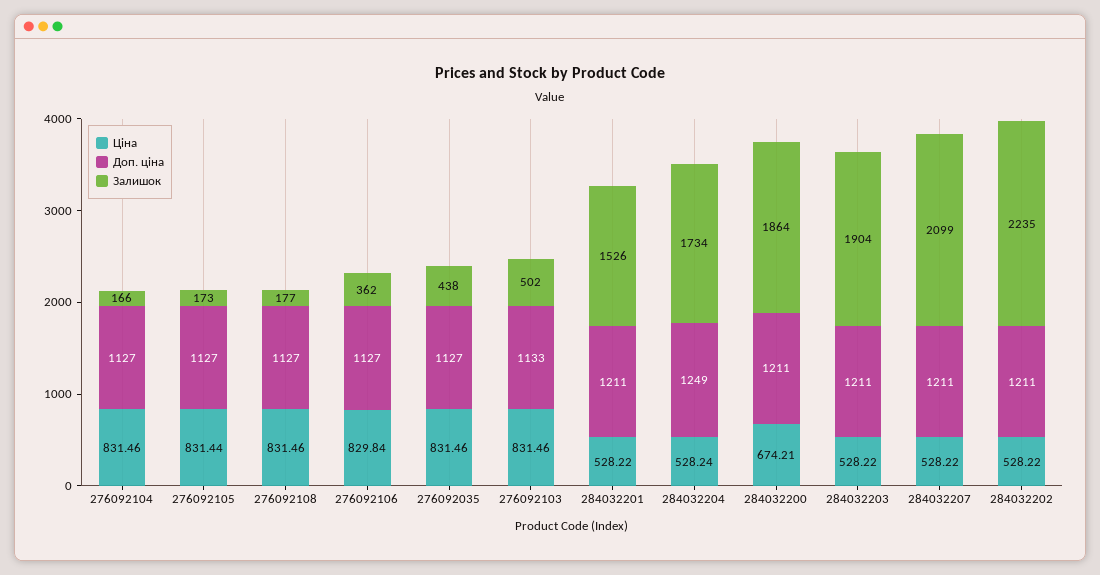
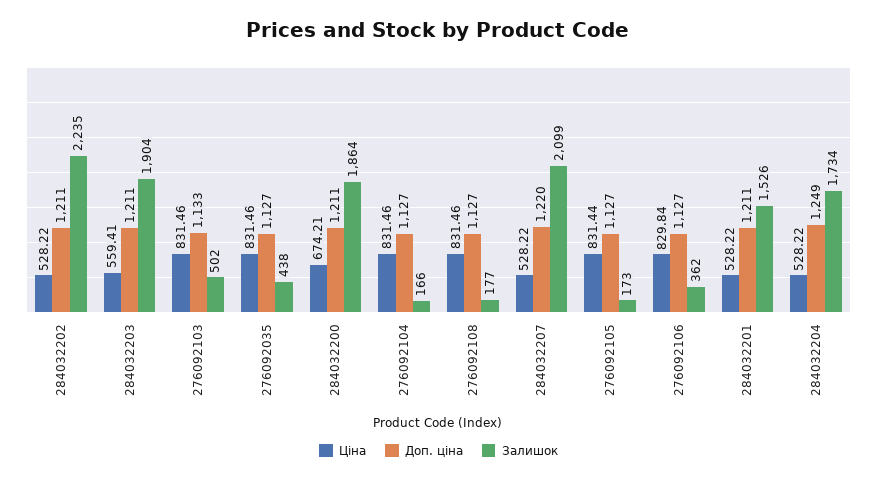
  {
    "Ціна": {
      "276092104": 831.46,
      "276092105": 831.44,
      "276092108": 831.46,
      "276092106": 829.84,
      "276092035": 831.46,
      "276092103": 831.46,
      "284032201": 528.22,
-     "284032204": 528.24,
+     "284032204": 528.22,
      "284032200": 674.21,
-     "284032203": 528.22,
+     "284032203": 559.41,
      "284032207": 528.22,
      "284032202": 528.22
    },
    "Доп. ціна": {
      "276092104": 1127,
      "276092105": 1127,
      "276092108": 1127,
      "276092106": 1127,
      "276092035": 1127,
      "276092103": 1133,
      "284032201": 1211,
      "284032204": 1249,
      "284032200": 1211,
      "284032203": 1211,
-     "284032207": 1211,
+     "284032207": 1220,
      "284032202": 1211
    },
    "Залишок": {
      "276092104": 166,
      "276092105": 173,
      "276092108": 177,
      "276092106": 362,
      "276092035": 438,
      "276092103": 502,
      "284032201": 1526,
      "284032204": 1734,
      "284032200": 1864,
      "284032203": 1904,
      "284032207": 2099,
      "284032202": 2235
    }
  }

